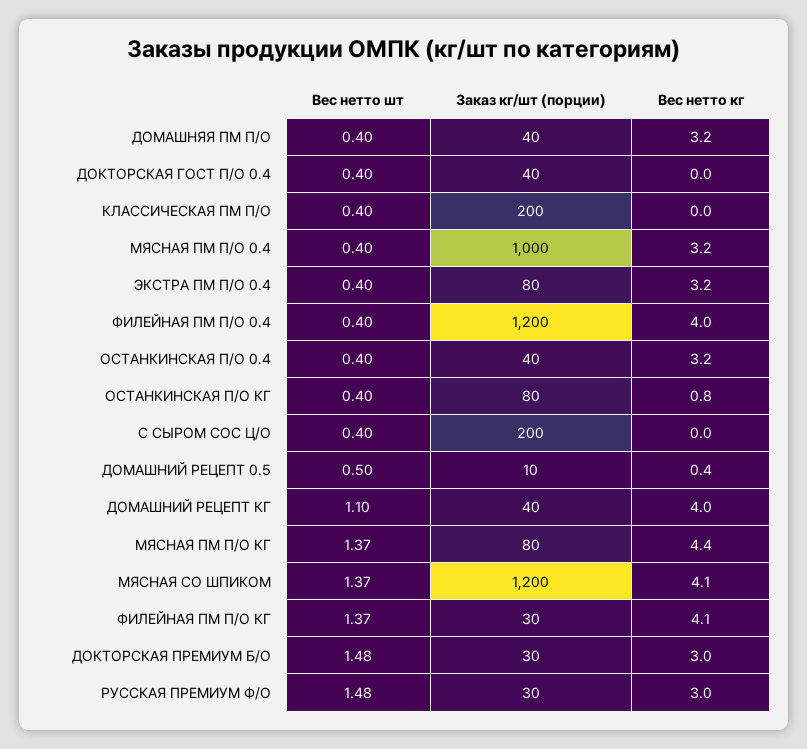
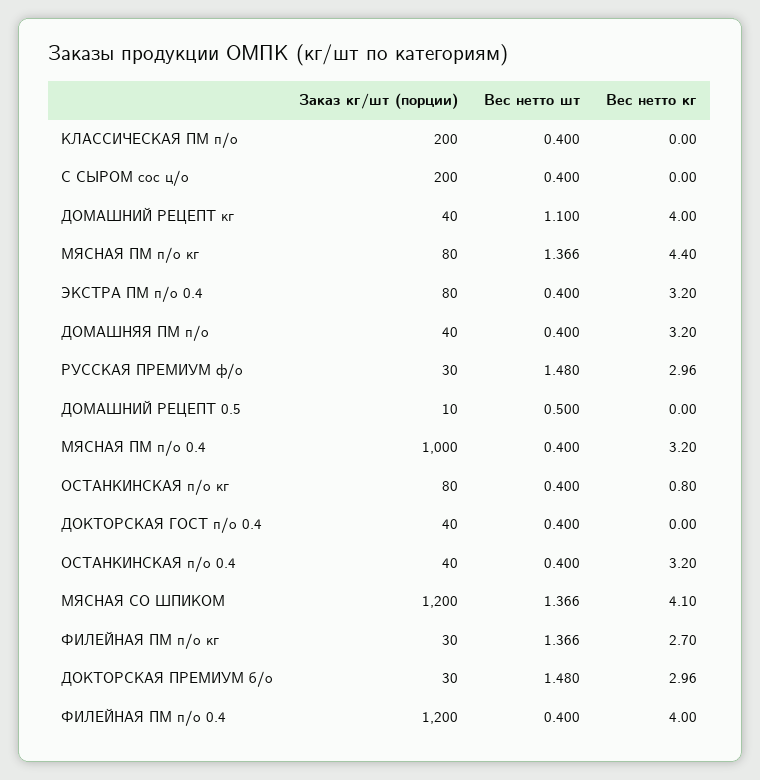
  {
    "Вес нетто шт": {
      "ДОМАШНЯЯ ПМ П/О": 0.4,
      "ДОКТОРСКАЯ ГОСТ П/О 0.4": 0.4,
      "КЛАССИЧЕСКАЯ ПМ П/О": 0.4,
      "МЯСНАЯ ПМ П/О 0.4": 0.4,
      "ЭКСТРА ПМ П/О 0.4": 0.4,
      "ФИЛЕЙНАЯ ПМ П/О 0.4": 0.4,
      "ОСТАНКИНСКАЯ П/О 0.4": 0.4,
      "ОСТАНКИНСКАЯ П/О КГ": 0.4,
      "С СЫРОМ СОС Ц/О": 0.4,
      "ДОМАШНИЙ РЕЦЕПТ 0.5": 0.5,
      "ДОМАШНИЙ РЕЦЕПТ КГ": 1.1,
      "МЯСНАЯ ПМ П/О КГ": 1.366,
      "МЯСНАЯ СО ШПИКОМ": 1.366,
      "ФИЛЕЙНАЯ ПМ П/О КГ": 1.366,
      "ДОКТОРСКАЯ ПРЕМИУМ Б/О": 1.48,
      "РУССКАЯ ПРЕМИУМ Ф/О": 1.48
    },
    "Заказ кг/шт (порции)": {
      "ДОМАШНЯЯ ПМ П/О": 40,
      "ДОКТОРСКАЯ ГОСТ П/О 0.4": 40,
      "КЛАССИЧЕСКАЯ ПМ П/О": 200,
      "МЯСНАЯ ПМ П/О 0.4": 1000,
      "ЭКСТРА ПМ П/О 0.4": 80,
      "ФИЛЕЙНАЯ ПМ П/О 0.4": 1200,
      "ОСТАНКИНСКАЯ П/О 0.4": 40,
      "ОСТАНКИНСКАЯ П/О КГ": 80,
      "С СЫРОМ СОС Ц/О": 200,
      "ДОМАШНИЙ РЕЦЕПТ 0.5": 10,
      "ДОМАШНИЙ РЕЦЕПТ КГ": 40,
      "МЯСНАЯ ПМ П/О КГ": 80,
      "МЯСНАЯ СО ШПИКОМ": 1200,
      "ФИЛЕЙНАЯ ПМ П/О КГ": 30,
      "ДОКТОРСКАЯ ПРЕМИУМ Б/О": 30,
      "РУССКАЯ ПРЕМИУМ Ф/О": 30
    },
    "Вес нетто кг": {
      "ДОМАШНЯЯ ПМ П/О": 3.2,
      "ДОКТОРСКАЯ ГОСТ П/О 0.4": 0,
      "КЛАССИЧЕСКАЯ ПМ П/О": 0,
      "МЯСНАЯ ПМ П/О 0.4": 3.2,
      "ЭКСТРА ПМ П/О 0.4": 3.2,
      "ФИЛЕЙНАЯ ПМ П/О 0.4": 4,
      "ОСТАНКИНСКАЯ П/О 0.4": 3.2,
      "ОСТАНКИНСКАЯ П/О КГ": 0.8,
      "С СЫРОМ СОС Ц/О": 0,
-     "ДОМАШНИЙ РЕЦЕПТ 0.5": 0.4,
+     "ДОМАШНИЙ РЕЦЕПТ 0.5": 0,
      "ДОМАШНИЙ РЕЦЕПТ КГ": 4,
      "МЯСНАЯ ПМ П/О КГ": 4.4,
      "МЯСНАЯ СО ШПИКОМ": 4.1,
-     "ФИЛЕЙНАЯ ПМ П/О КГ": 4.1,
+     "ФИЛЕЙНАЯ ПМ П/О КГ": 2.7,
      "ДОКТОРСКАЯ ПРЕМИУМ Б/О": 2.96,
      "РУССКАЯ ПРЕМИУМ Ф/О": 2.96
    }
  }

